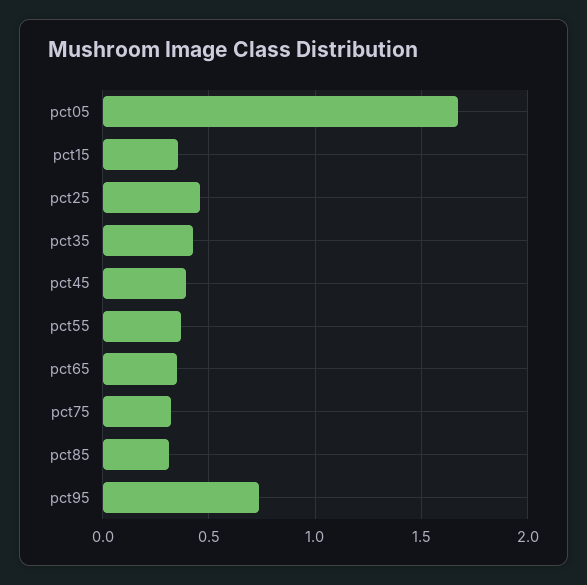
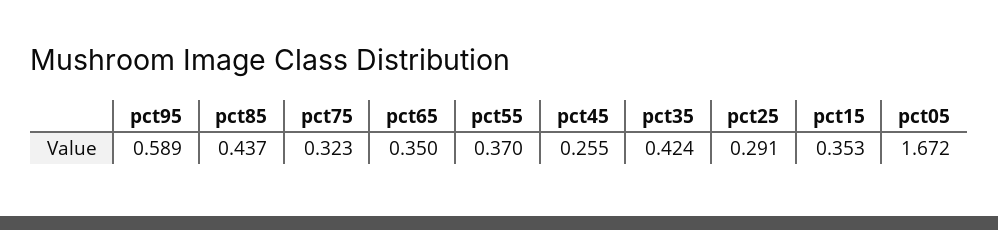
  {
    "pct05": 1.672,
    "pct15": 0.353,
-   "pct25": 0.45,
+   "pct25": 0.291,
    "pct35": 0.424,
-   "pct45": 0.4,
+   "pct45": 0.255,
    "pct55": 0.37,
    "pct65": 0.35,
    "pct75": 0.323,
-   "pct85": 0.3,
+   "pct85": 0.437,
-   "pct95": 0.75
+   "pct95": 0.589
  }

